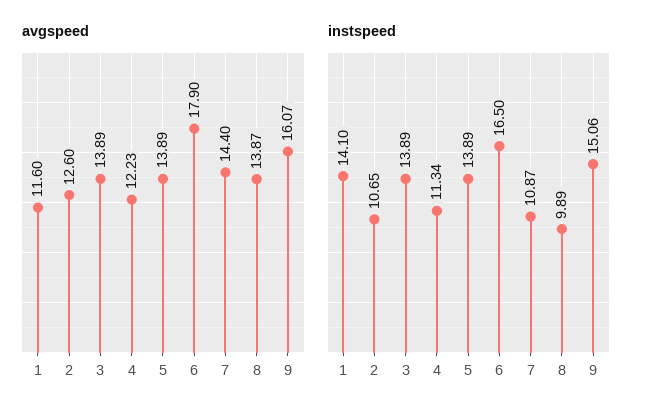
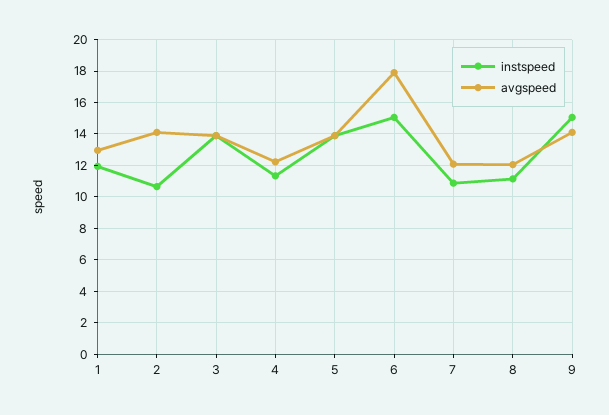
  {
    "avgspeed": {
-     "1": 11.6,
+     "1": 13,
-     "2": 12.6,
+     "2": 14,
      "3": 13.89,
      "4": 12.23,
      "5": 13.89,
      "6": 17.9,
-     "7": 14.4,
+     "7": 12,
-     "8": 13.87,
+     "8": 12,
-     "9": 16.07
+     "9": 14
    },
    "instspeed": {
-     "1": 14.1,
+     "1": 12,
      "2": 10.65,
      "3": 13.89,
      "4": 11.34,
      "5": 13.89,
-     "6": 16.5,
+     "6": 15,
      "7": 10.87,
-     "8": 9.89,
+     "8": 11,
      "9": 15.06
    }
  }

